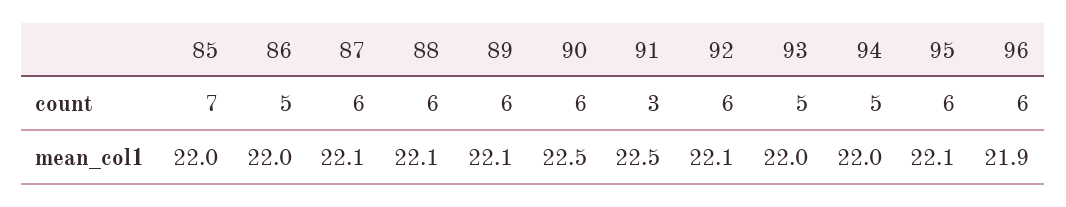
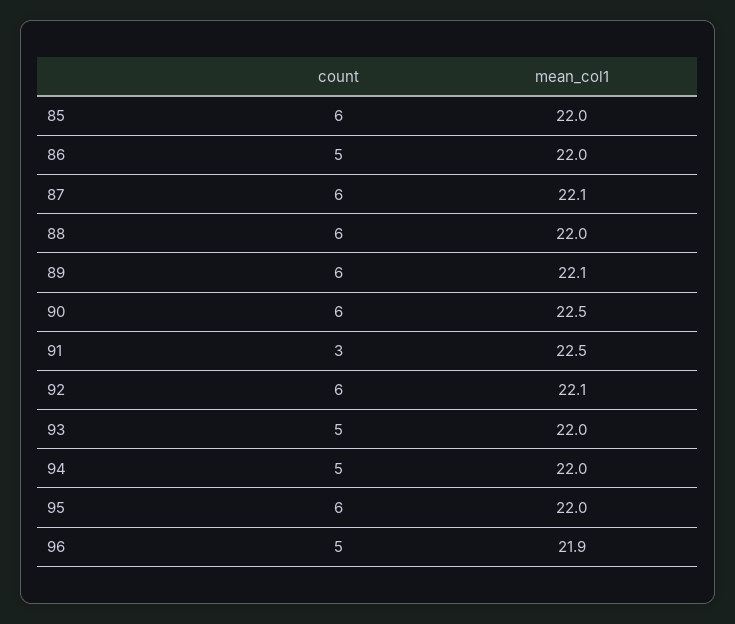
  {
    "85": {
-     "count": 7,
+     "count": 6,
      "mean_col1": 22
    },
    "86": {
      "count": 5,
      "mean_col1": 22
    },
    "87": {
      "count": 6,
      "mean_col1": 22.1
    },
    "88": {
      "count": 6,
-     "mean_col1": 22.1
+     "mean_col1": 22
    },
    "89": {
      "count": 6,
      "mean_col1": 22.1
    },
    "90": {
      "count": 6,
      "mean_col1": 22.5
    },
    "91": {
      "count": 3,
      "mean_col1": 22.5
    },
    "92": {
      "count": 6,
      "mean_col1": 22.1
    },
    "93": {
      "count": 5,
      "mean_col1": 22
    },
    "94": {
      "count": 5,
      "mean_col1": 22
    },
    "95": {
      "count": 6,
-     "mean_col1": 22.1
+     "mean_col1": 22
    },
    "96": {
-     "count": 6,
+     "count": 5,
      "mean_col1": 21.9
    }
  }

